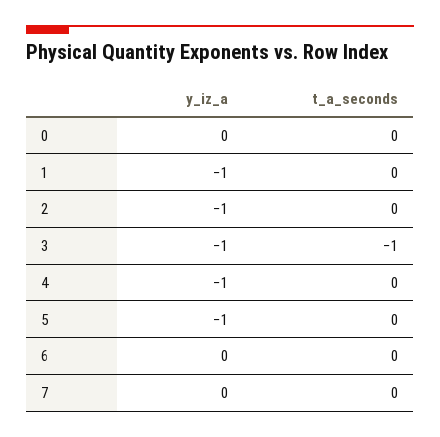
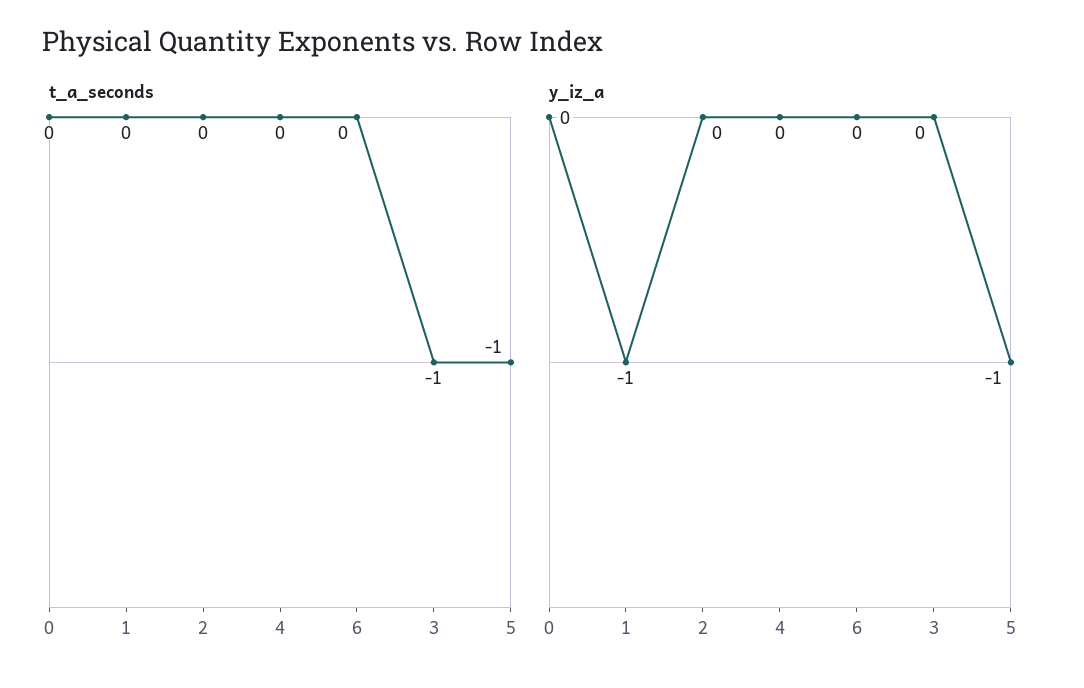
  {
    "y_iz_a": {
      "0": 0,
      "1": -1,
-     "2": -1,
+     "2": 0,
-     "3": -1,
+     "3": 0,
-     "4": -1,
+     "4": 0,
      "5": -1,
-     "6": 0,
+     "6": 0
-     "7": 0
    },
    "t_a_seconds": {
      "0": 0,
      "1": 0,
      "2": 0,
      "3": -1,
      "4": 0,
-     "5": 0,
+     "5": -1,
-     "6": 0,
+     "6": 0
-     "7": 0
    }
  }

